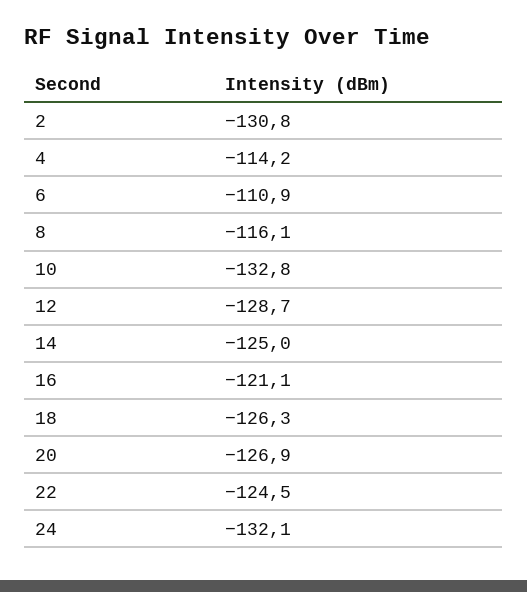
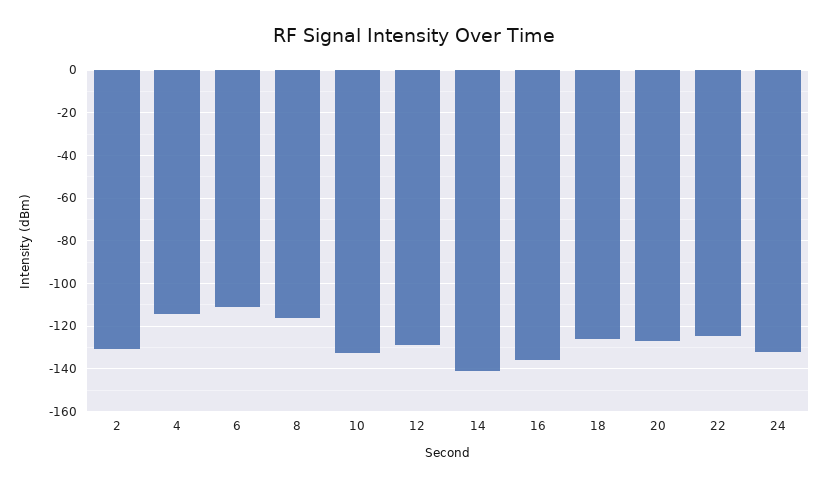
  {
    "2": -130.8,
    "4": -114.2,
    "6": -110.9,
    "8": -116.1,
    "10": -132.8,
    "12": -128.7,
-   "14": -125,
+   "14": -140,
-   "16": -121.1,
+   "16": -135,
    "18": -126.3,
    "20": -126.9,
    "22": -124.5,
    "24": -132.1
  }

